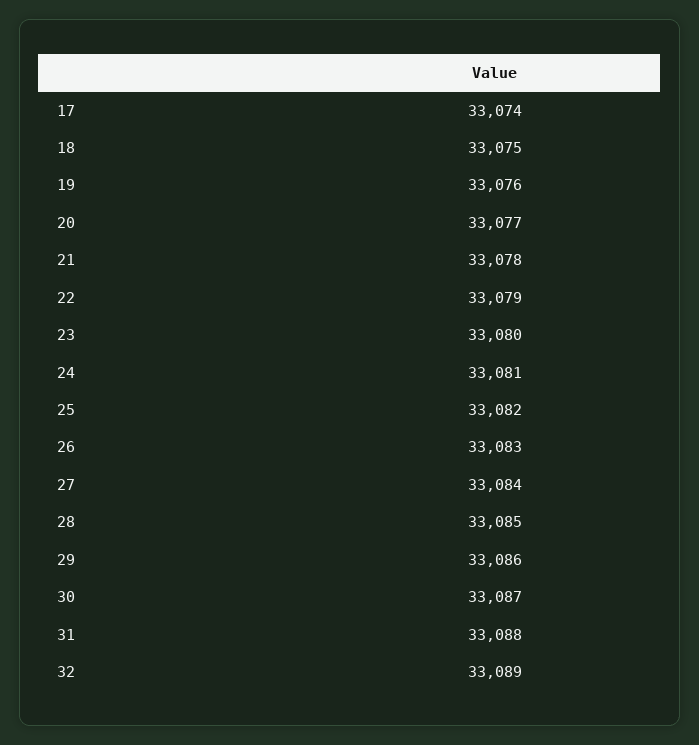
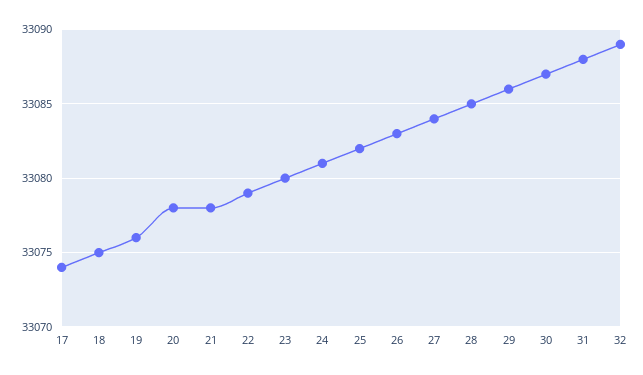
  {
    "17": 33074,
    "18": 33075,
    "19": 33076,
-   "20": 33077,
+   "20": 33078,
    "21": 33078,
    "22": 33079,
    "23": 33080,
    "24": 33081,
    "25": 33082,
    "26": 33083,
    "27": 33084,
    "28": 33085,
    "29": 33086,
    "30": 33087,
    "31": 33088,
    "32": 33089
  }

